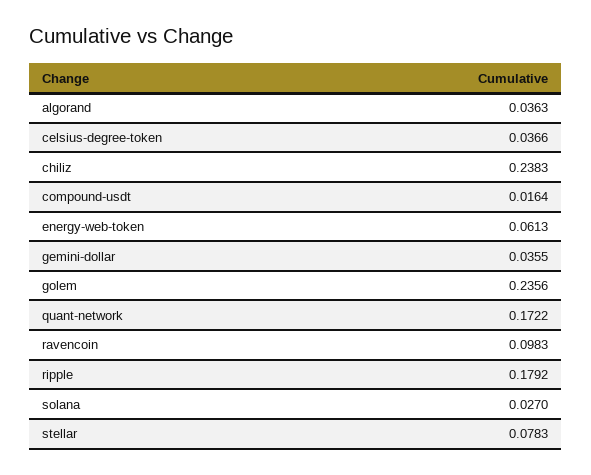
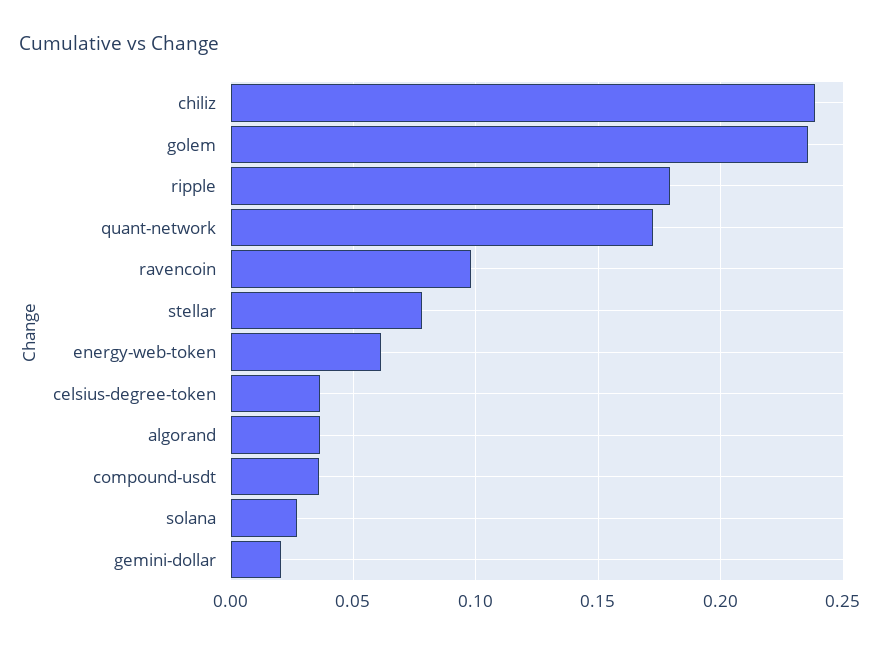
  {
    "algorand": 0.0363,
    "celsius-degree-token": 0.0366,
    "chiliz": 0.2383,
-   "compound-usdt": 0.0164,
+   "compound-usdt": 0.035,
    "energy-web-token": 0.0613,
-   "gemini-dollar": 0.0355,
+   "gemini-dollar": 0.02,
    "golem": 0.2356,
    "quant-network": 0.1722,
    "ravencoin": 0.0983,
    "ripple": 0.1792,
    "solana": 0.027,
    "stellar": 0.0783
  }

